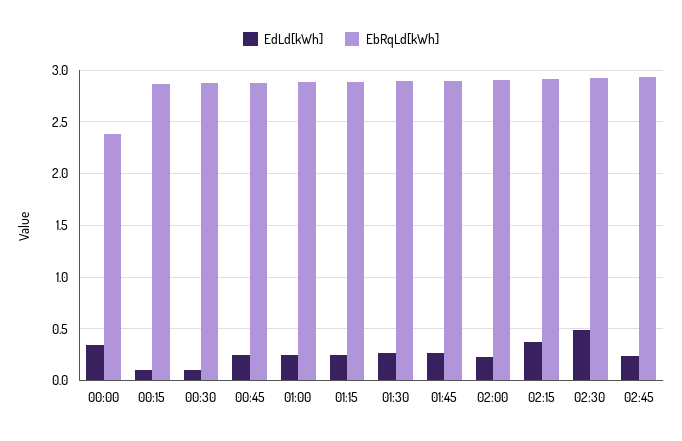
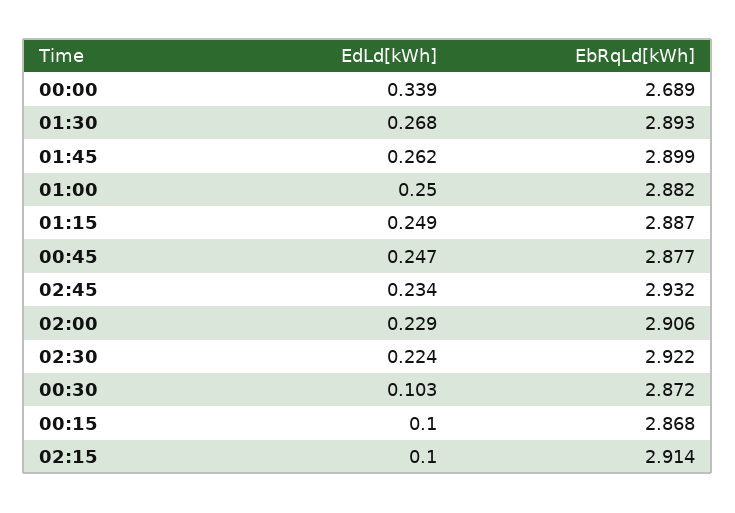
  {
    "EdLd[kWh]": {
      "00:00": 0.339,
      "00:15": 0.1,
      "00:30": 0.103,
      "00:45": 0.247,
      "01:00": 0.25,
      "01:15": 0.249,
      "01:30": 0.268,
      "01:45": 0.262,
      "02:00": 0.229,
-     "02:15": 0.4,
+     "02:15": 0.1,
-     "02:30": 0.5,
+     "02:30": 0.224,
      "02:45": 0.234
    },
    "EbRqLd[kWh]": {
-     "00:00": 2.4,
+     "00:00": 2.689,
      "00:15": 2.868,
      "00:30": 2.872,
      "00:45": 2.877,
      "01:00": 2.882,
      "01:15": 2.887,
      "01:30": 2.893,
      "01:45": 2.899,
      "02:00": 2.906,
      "02:15": 2.914,
      "02:30": 2.922,
      "02:45": 2.932
    }
  }

